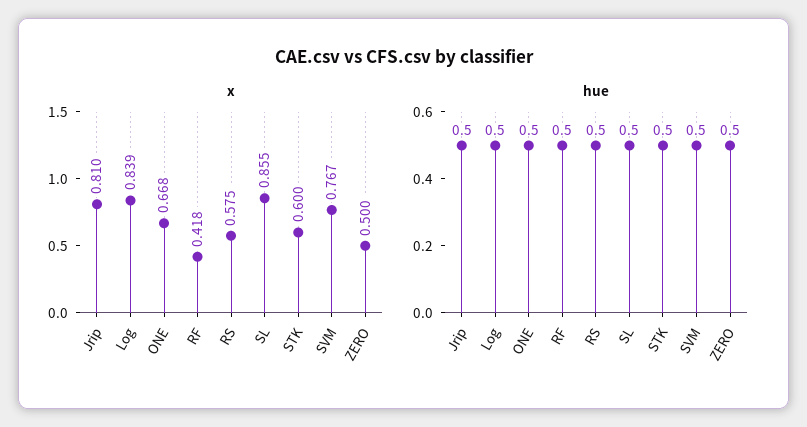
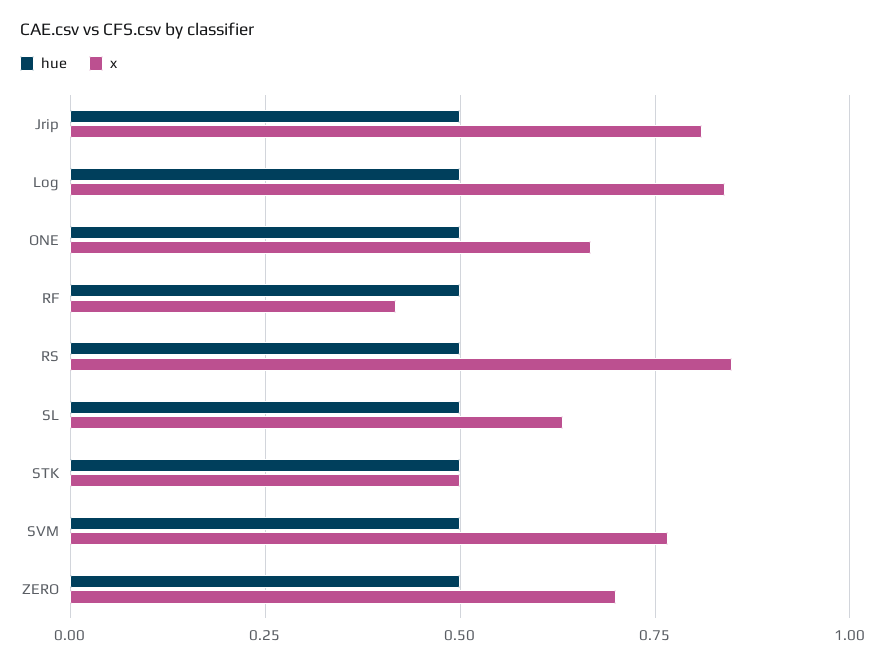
  {
    "x": {
      "Jrip": 0.81,
      "Log": 0.839,
      "ONE": 0.668,
      "RF": 0.418,
-     "RS": 0.575,
+     "RS": 0.85,
-     "SL": 0.855,
+     "SL": 0.625,
-     "STK": 0.6,
+     "STK": 0.5,
      "SVM": 0.767,
-     "ZERO": 0.5
+     "ZERO": 0.7
    },
    "hue": {
      "Jrip": 0.5,
      "Log": 0.5,
      "ONE": 0.5,
      "RF": 0.5,
      "RS": 0.5,
      "SL": 0.5,
      "STK": 0.5,
      "SVM": 0.5,
      "ZERO": 0.5
    }
  }

